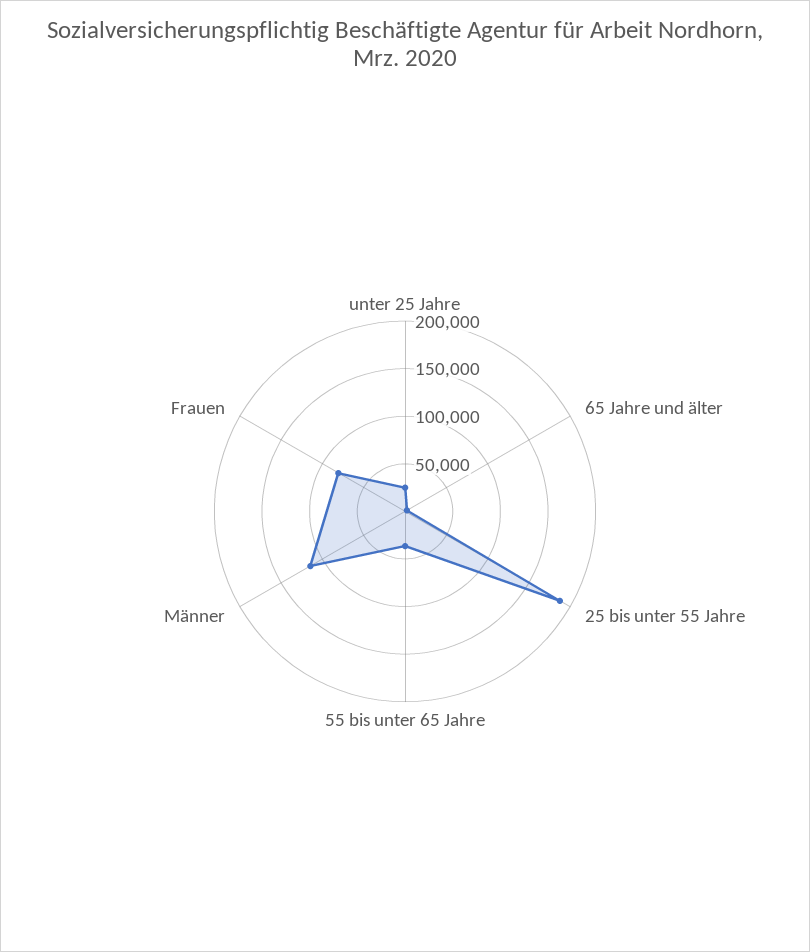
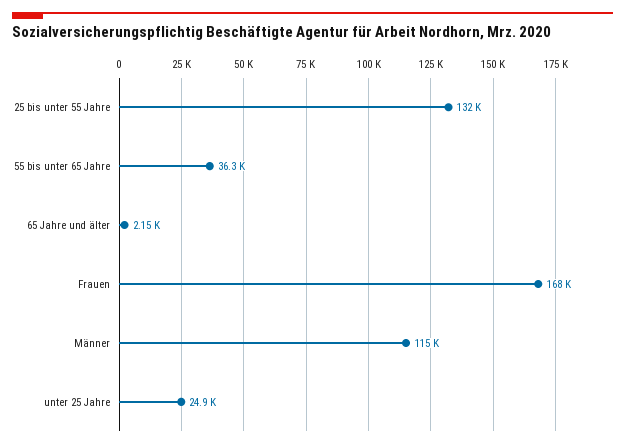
  {
    "unter 25 Jahre": 24900,
    "65 Jahre und älter": 2150,
-   "25 bis unter 55 Jahre": 190000,
+   "25 bis unter 55 Jahre": 132000,
    "55 bis unter 65 Jahre": 36300,
    "Männer": 115000,
-   "Frauen": 80000
+   "Frauen": 168000
  }

